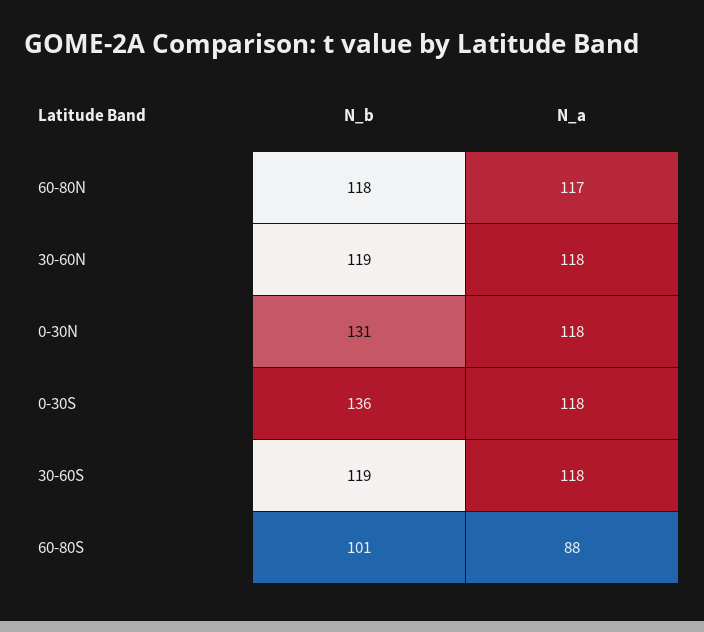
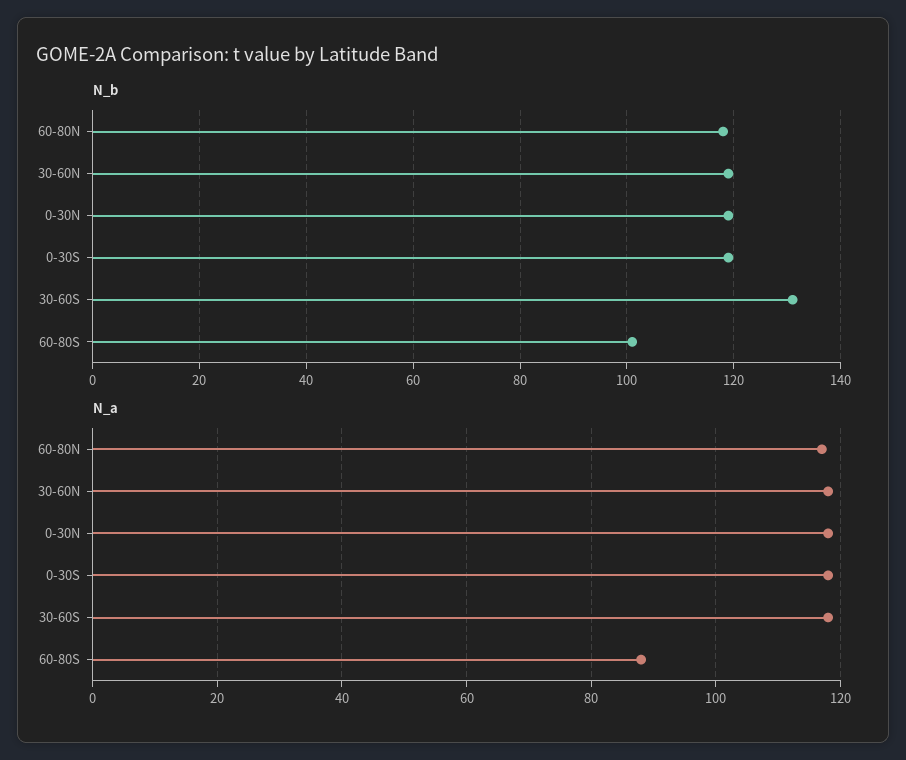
  {
    "N_b": {
      "60-80N": 118,
      "30-60N": 119,
-     "0-30N": 131,
+     "0-30N": 120,
-     "0-30S": 136,
+     "0-30S": 120,
-     "30-60S": 119,
+     "30-60S": 130,
      "60-80S": 101
    },
    "N_a": {
      "60-80N": 117,
      "30-60N": 118,
      "0-30N": 118,
      "0-30S": 118,
      "30-60S": 118,
      "60-80S": 88
    }
  }

